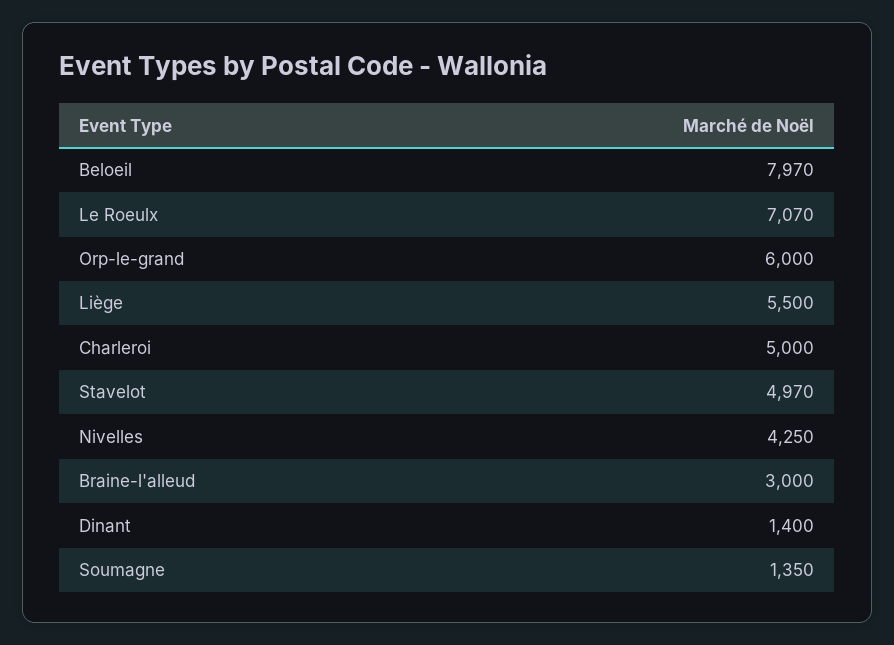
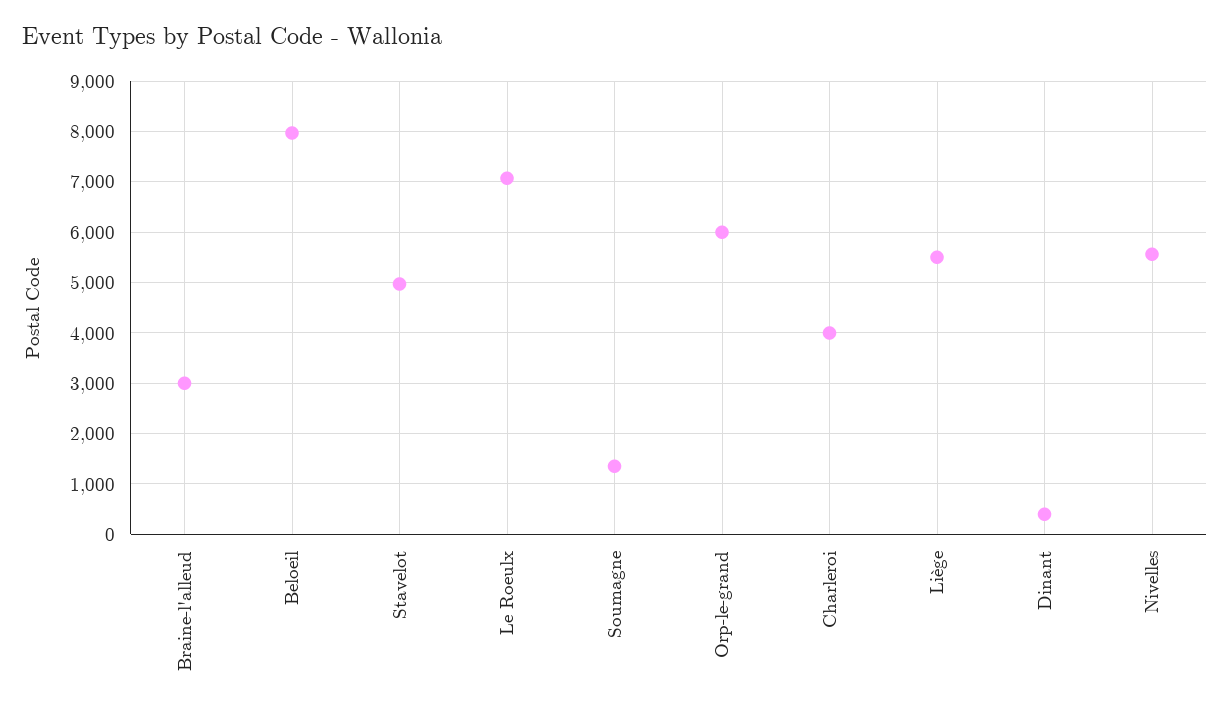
  {
    "Beloeil": 7970,
    "Le Roeulx": 7070,
    "Orp-le-grand": 6000,
    "Liège": 5500,
-   "Charleroi": 5000,
+   "Charleroi": 4000,
    "Stavelot": 4970,
-   "Nivelles": 4250,
+   "Nivelles": 5600,
    "Braine-l'alleud": 3000,
-   "Dinant": 1400,
+   "Dinant": 400,
    "Soumagne": 1350
  }

